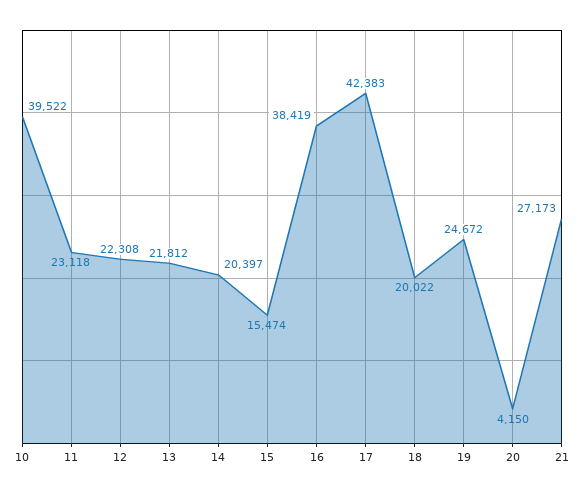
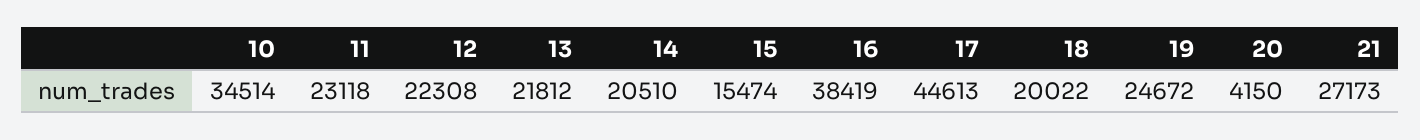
  {
-   "10": 39522,
+   "10": 34514,
    "11": 23118,
    "12": 22308,
    "13": 21812,
-   "14": 20397,
+   "14": 20510,
    "15": 15474,
    "16": 38419,
-   "17": 42383,
+   "17": 44613,
    "18": 20022,
    "19": 24672,
    "20": 4150,
    "21": 27173
  }

